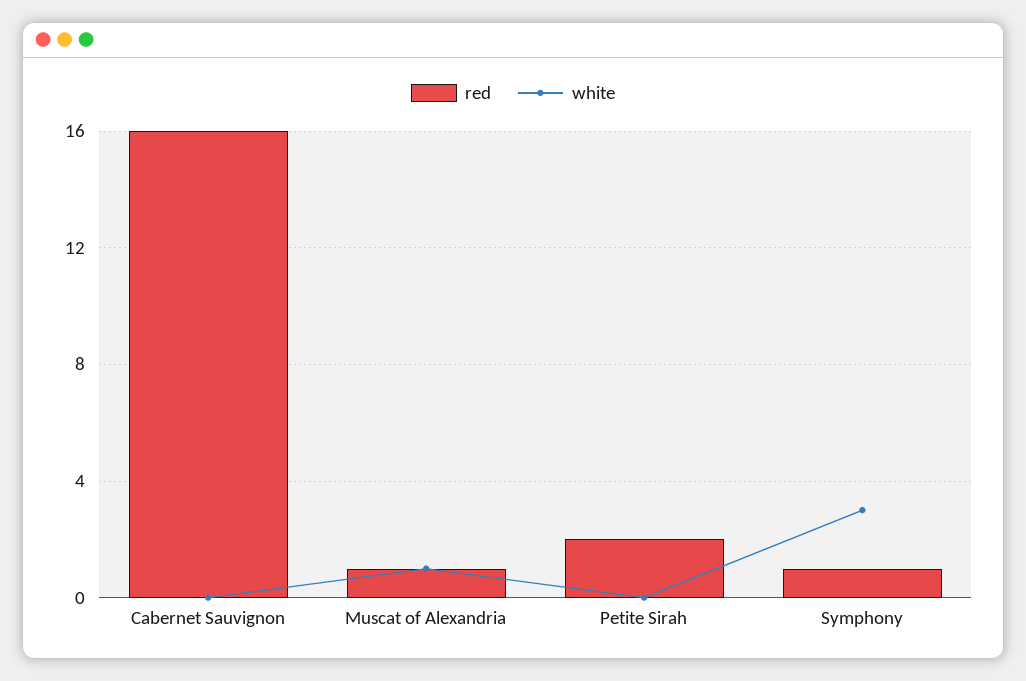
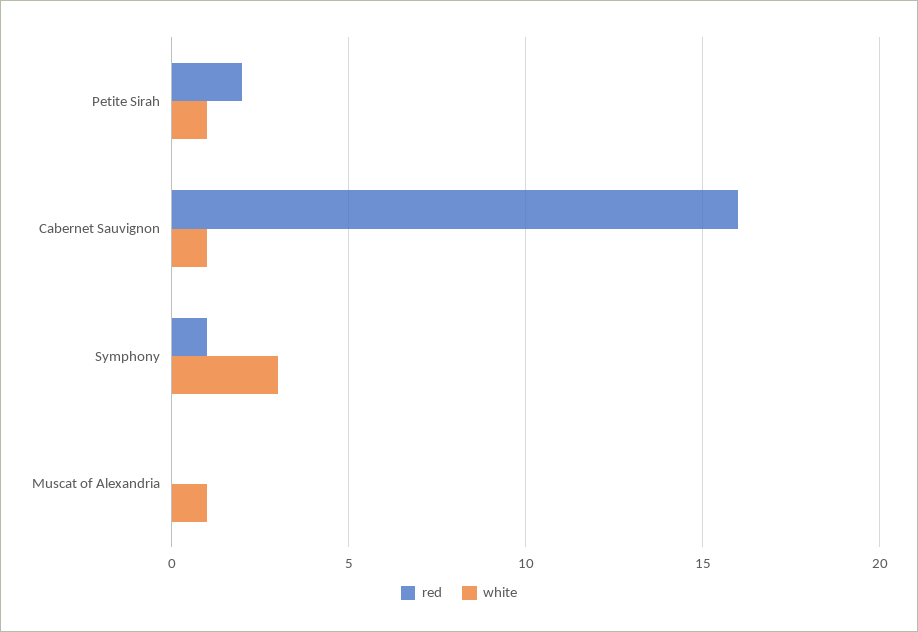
  {
    "red": {
      "Cabernet Sauvignon": 16,
-     "Muscat of Alexandria": 1,
+     "Muscat of Alexandria": 0,
      "Petite Sirah": 2,
      "Symphony": 1
    },
    "white": {
-     "Cabernet Sauvignon": 0,
+     "Cabernet Sauvignon": 1,
      "Muscat of Alexandria": 1,
-     "Petite Sirah": 0,
+     "Petite Sirah": 1,
      "Symphony": 3
    }
  }

